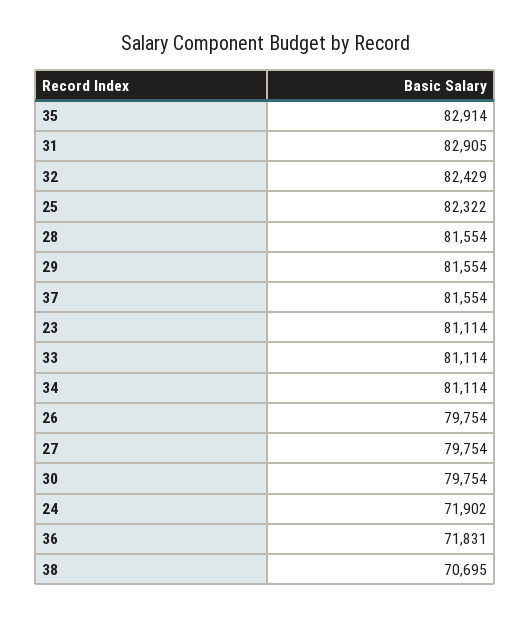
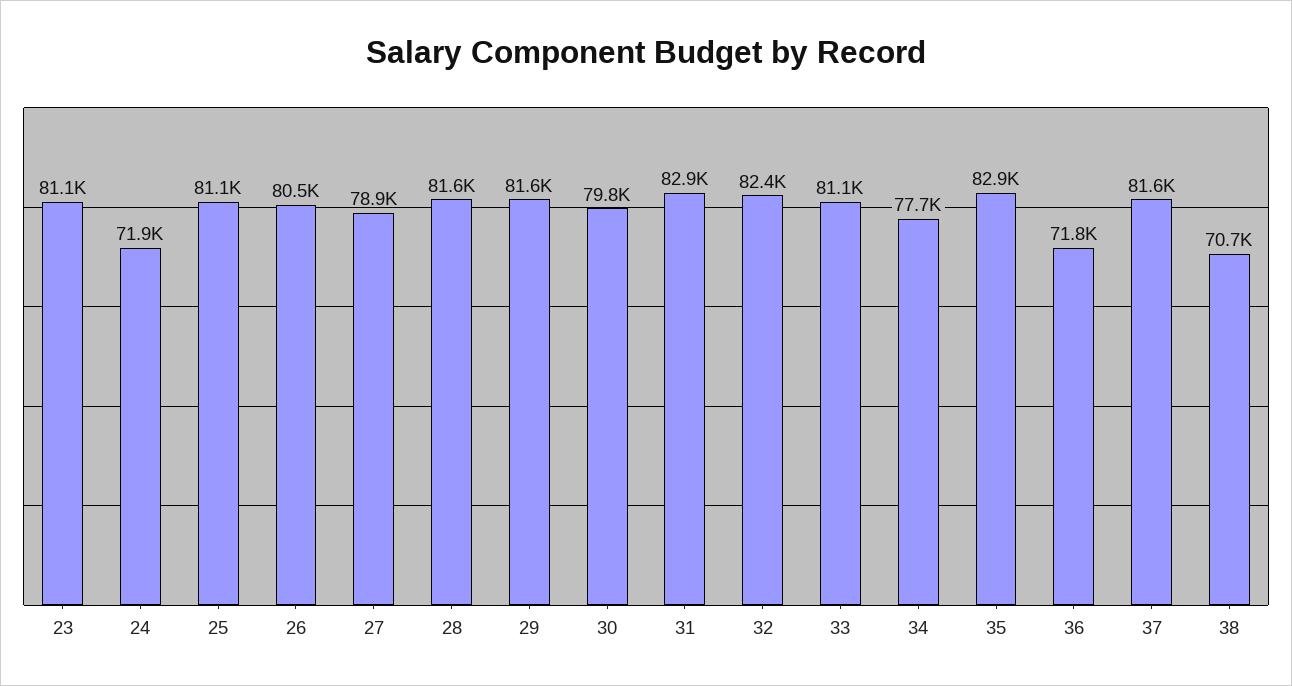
  {
    "35": 82914,
    "31": 82905,
    "32": 82429,
-   "25": 82322,
+   "25": 81100,
    "28": 81554,
    "29": 81554,
    "37": 81554,
    "23": 81114,
    "33": 81114,
-   "34": 81114,
+   "34": 77700,
-   "26": 79754,
+   "26": 80500,
-   "27": 79754,
+   "27": 78900,
    "30": 79754,
    "24": 71902,
    "36": 71831,
    "38": 70695
  }

